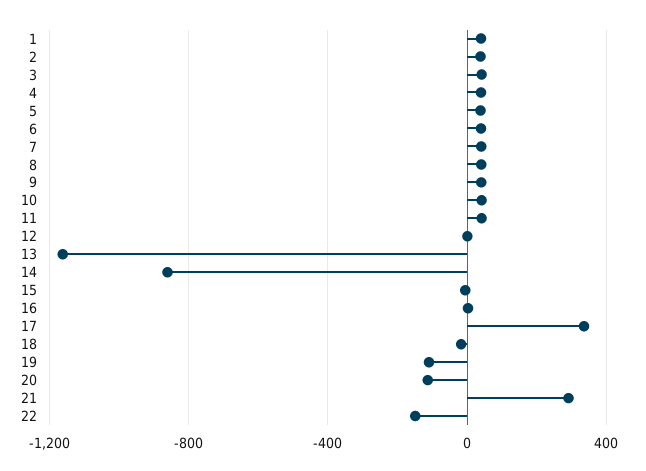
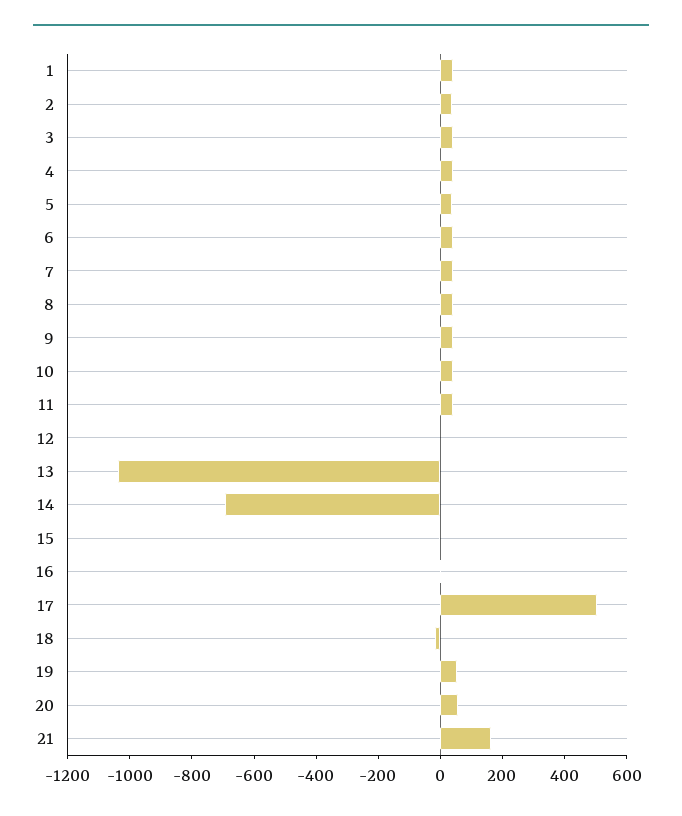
  {
    "1": 50,
    "2": 50,
    "3": 50,
    "4": 50,
    "5": 50,
    "6": 50,
    "7": 50,
    "8": 50,
    "9": 50,
    "10": 50,
    "11": 50,
    "12": 0,
-   "13": -1150,
+   "13": -1050,
-   "14": -850,
+   "14": -700,
    "15": 0,
    "16": 0,
-   "17": 350,
+   "17": 500,
    "18": 0,
-   "19": -100,
+   "19": 50,
-   "20": -100,
+   "20": 50,
-   "21": 300,
+   "21": 150
-   "22": -150
  }

